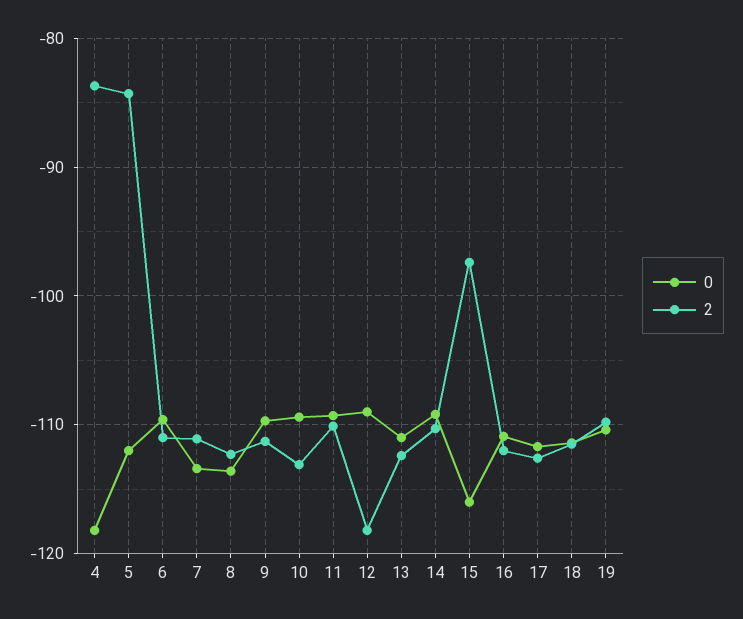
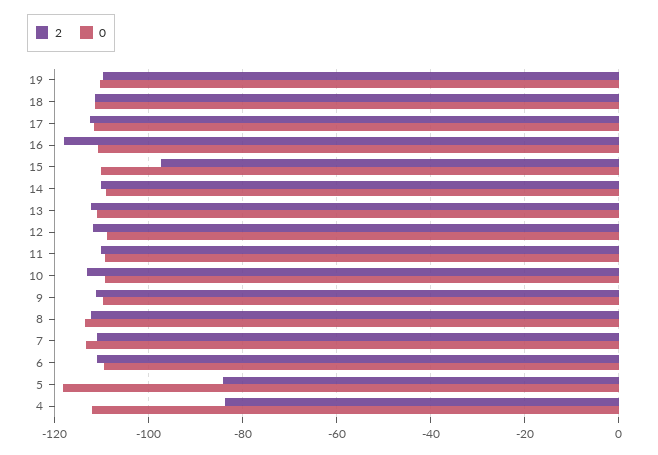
  {
    "0": {
-     "4": -118,
+     "4": -112,
-     "5": -112,
+     "5": -118,
      "6": -110,
      "7": -113,
      "8": -114,
      "9": -110,
      "10": -109,
      "11": -109,
      "12": -109,
      "13": -111,
      "14": -109,
-     "15": -116,
+     "15": -110,
      "16": -111,
      "17": -112,
      "18": -111,
      "19": -110
    },
    "2": {
      "4": -84,
      "5": -84,
      "6": -111,
      "7": -111,
      "8": -112,
      "9": -111,
      "10": -113,
      "11": -110,
-     "12": -118,
+     "12": -112,
      "13": -112,
      "14": -110,
      "15": -97,
-     "16": -112,
+     "16": -118,
      "17": -113,
      "18": -112,
      "19": -110
    }
  }

